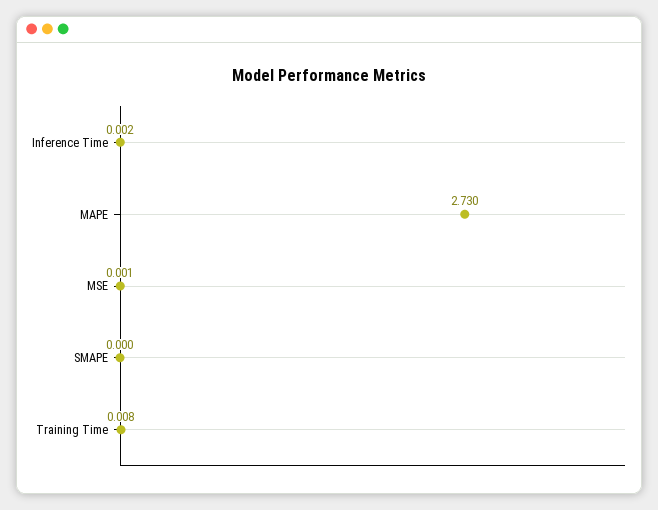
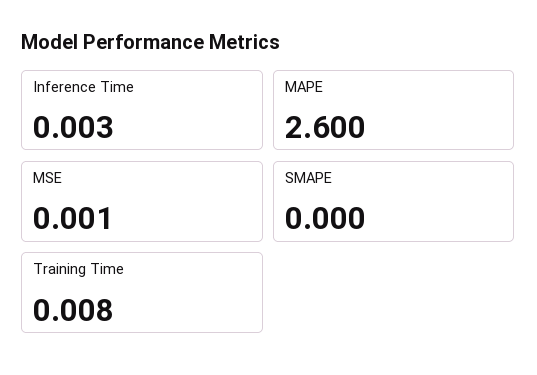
  {
-   "Inference Time": 0.002,
+   "Inference Time": 0.003,
-   "MAPE": 2.73,
+   "MAPE": 2.6,
    "MSE": 0.001,
    "SMAPE": 0,
    "Training Time": 0.008
  }

